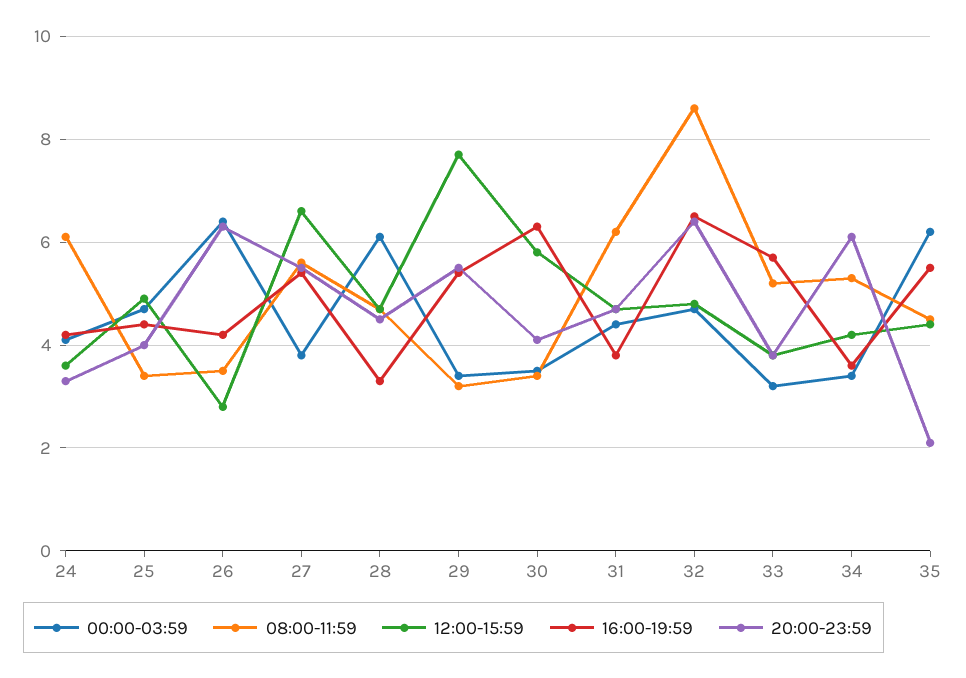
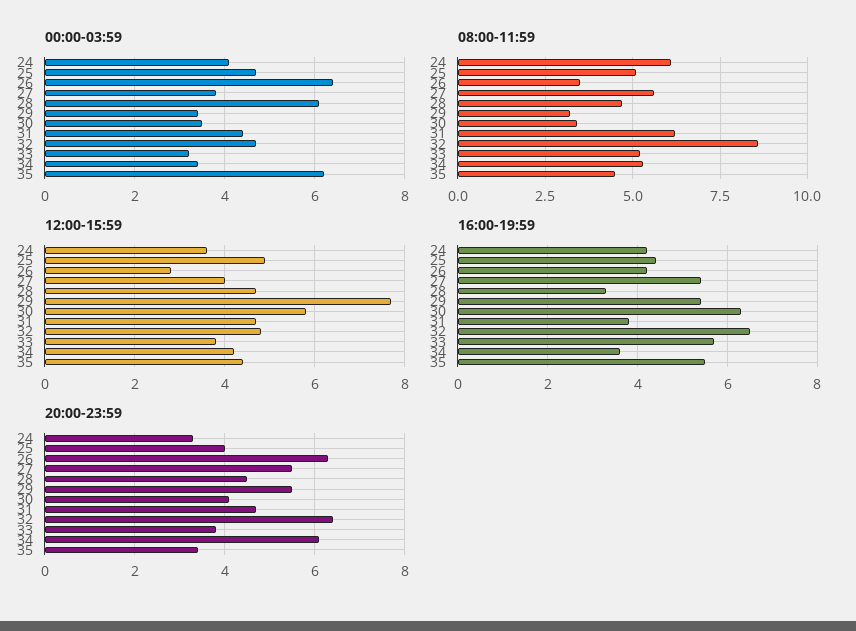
  {
    "00:00-03:59": {
      "24": 4,
      "25": 4.5,
      "26": 6.5,
      "27": 4,
      "28": 6,
      "29": 3.5,
      "30": 3.5,
      "31": 4.5,
      "32": 4.5,
      "33": 3,
      "34": 3.5,
      "35": 6
    },
    "08:00-11:59": {
      "24": 6,
-     "25": 3.5,
+     "25": 5,
      "26": 3.5,
      "27": 5.5,
      "28": 4.5,
      "29": 3,
      "30": 3.5,
      "31": 6,
      "32": 8.5,
      "33": 5,
      "34": 5.5,
      "35": 4.5
    },
    "12:00-15:59": {
      "24": 3.5,
      "25": 5,
      "26": 3,
-     "27": 6.5,
+     "27": 4,
      "28": 4.5,
      "29": 7.5,
      "30": 6,
      "31": 4.5,
      "32": 5,
      "33": 4,
      "34": 4,
      "35": 4.5
    },
    "16:00-19:59": {
      "24": 4,
      "25": 4.5,
      "26": 4,
      "27": 5.5,
      "28": 3.5,
      "29": 5.5,
      "30": 6.5,
      "31": 4,
      "32": 6.5,
      "33": 5.5,
      "34": 3.5,
      "35": 5.5
    },
    "20:00-23:59": {
      "24": 3.5,
      "25": 4,
      "26": 6.5,
      "27": 5.5,
      "28": 4.5,
      "29": 5.5,
      "30": 4,
      "31": 4.5,
      "32": 6.5,
      "33": 4,
      "34": 6,
-     "35": 2
+     "35": 3.5
    }
  }

